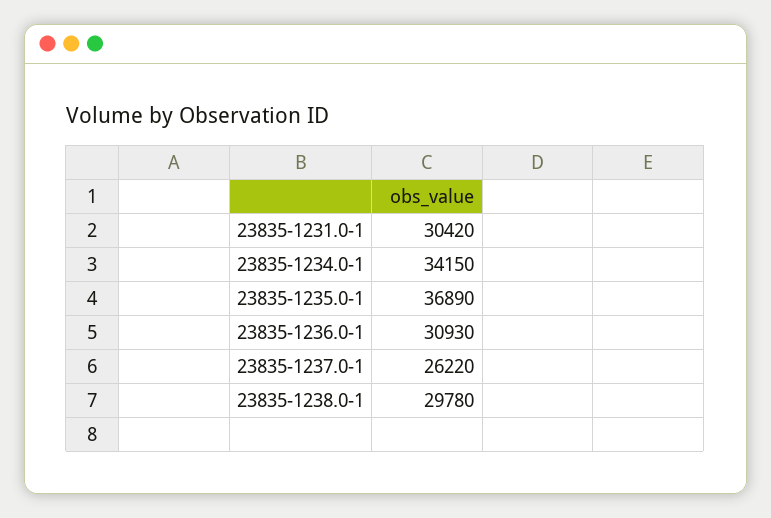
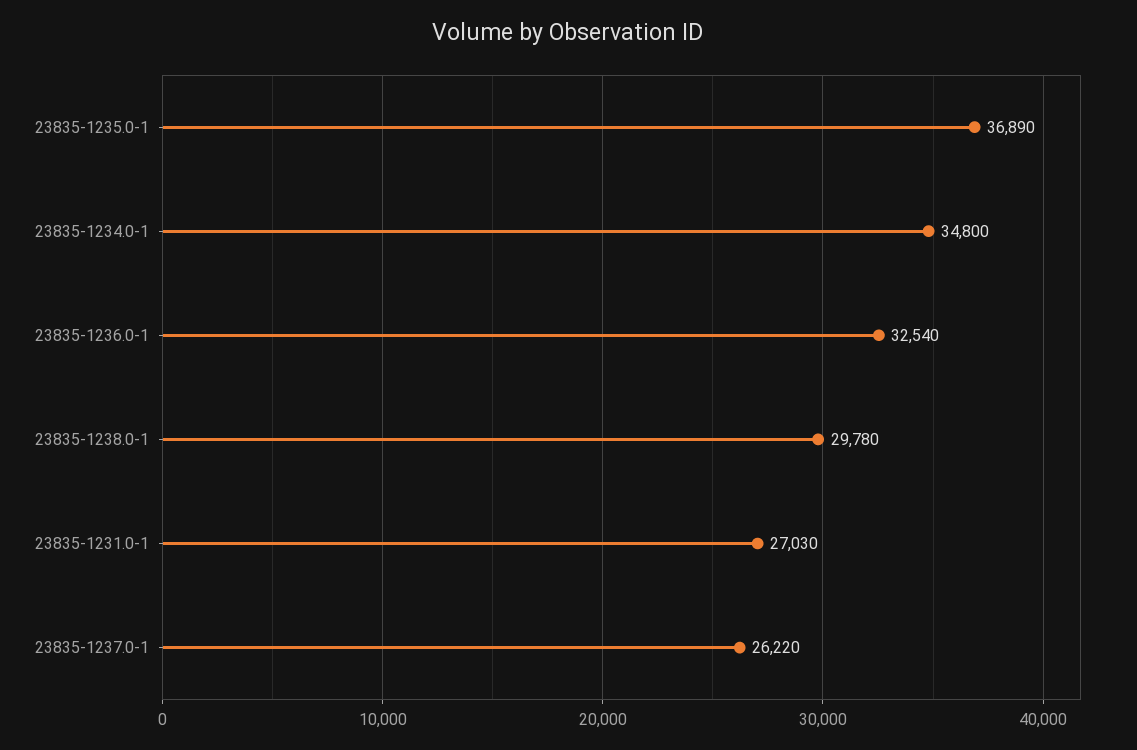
  {
-   "23835-1231.0-1": 30420,
+   "23835-1231.0-1": 27030,
-   "23835-1234.0-1": 34150,
+   "23835-1234.0-1": 34800,
    "23835-1235.0-1": 36890,
-   "23835-1236.0-1": 30930,
+   "23835-1236.0-1": 32540,
    "23835-1237.0-1": 26220,
    "23835-1238.0-1": 29780
  }

